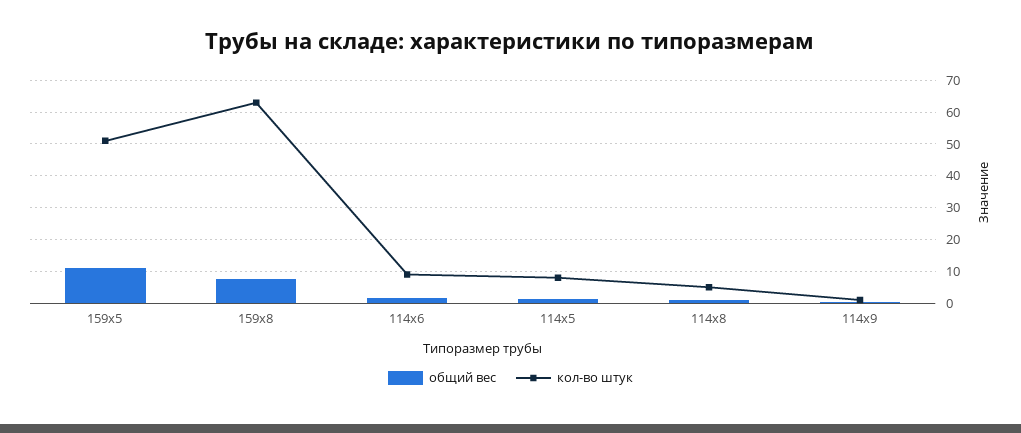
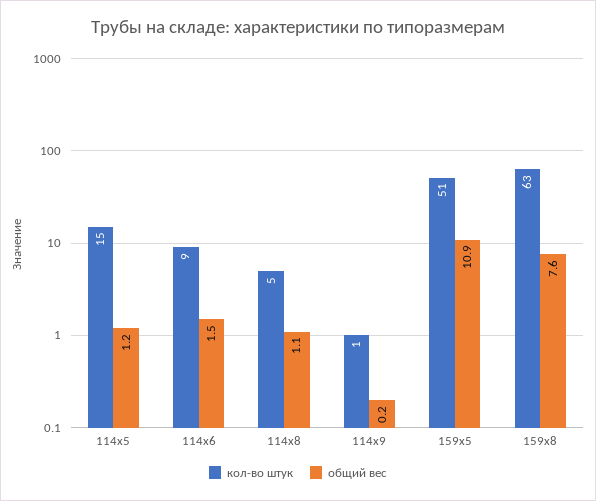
  {
    "общий вес": {
      "159х5": 10.9,
      "159х8": 7.6,
      "114х6": 1.5,
      "114х5": 1.2,
      "114х8": 1.1,
      "114х9": 0.2
    },
    "кол-во штук": {
      "159х5": 51,
      "159х8": 63,
      "114х6": 9,
-     "114х5": 8,
+     "114х5": 15,
      "114х8": 5,
      "114х9": 1
    }
  }

